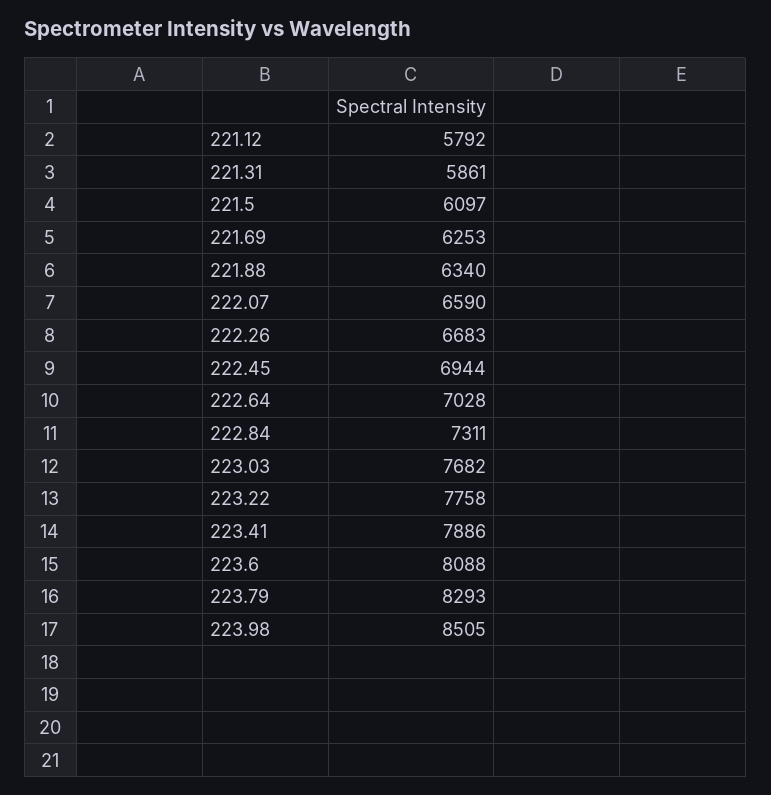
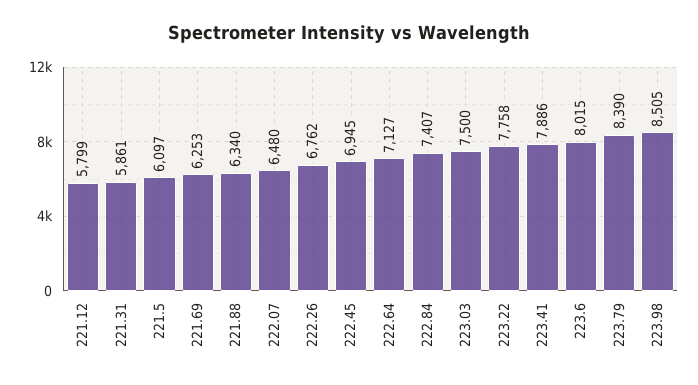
  {
-   "221.12": 5792,
+   "221.12": 5799,
    "221.31": 5861,
    "221.5": 6097,
    "221.69": 6253,
    "221.88": 6340,
-   "222.07": 6590,
+   "222.07": 6480,
-   "222.26": 6683,
+   "222.26": 6762,
-   "222.45": 6944,
+   "222.45": 6945,
-   "222.64": 7028,
+   "222.64": 7127,
-   "222.84": 7311,
+   "222.84": 7407,
-   "223.03": 7682,
+   "223.03": 7500,
    "223.22": 7758,
    "223.41": 7886,
-   "223.6": 8088,
+   "223.6": 8015,
-   "223.79": 8293,
+   "223.79": 8390,
    "223.98": 8505
  }

